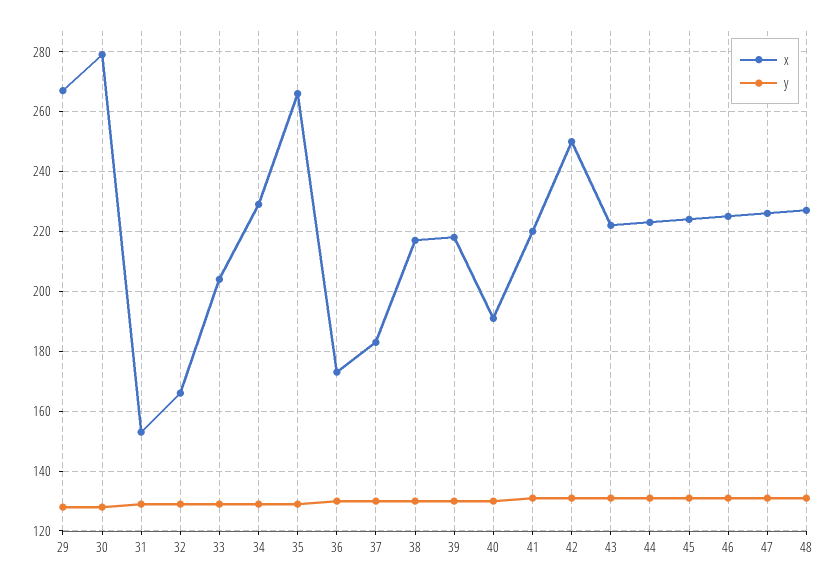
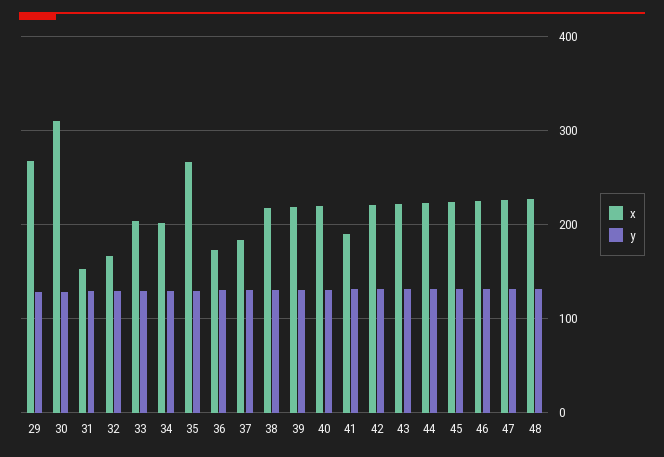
  {
    "x": {
      "29": 265,
-     "30": 280,
+     "30": 310,
      "31": 155,
      "32": 165,
      "33": 205,
-     "34": 230,
+     "34": 200,
      "35": 265,
      "36": 175,
      "37": 185,
      "38": 215,
      "39": 220,
-     "40": 190,
+     "40": 220,
-     "41": 220,
+     "41": 190,
-     "42": 250,
+     "42": 220,
      "43": 220,
      "44": 225,
      "45": 225,
      "46": 225,
      "47": 225,
      "48": 225
    },
    "y": {
      "29": 130,
      "30": 130,
      "31": 130,
      "32": 130,
      "33": 130,
      "34": 130,
      "35": 130,
      "36": 130,
      "37": 130,
      "38": 130,
      "39": 130,
      "40": 130,
      "41": 130,
      "42": 130,
      "43": 130,
      "44": 130,
      "45": 130,
      "46": 130,
      "47": 130,
      "48": 130
    }
  }

